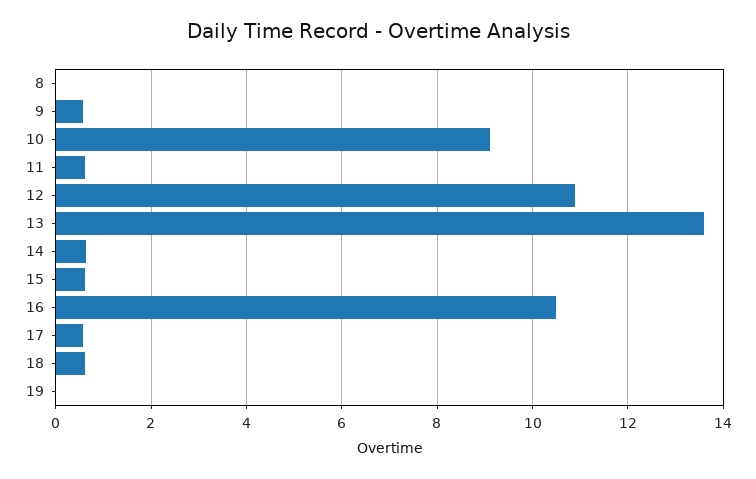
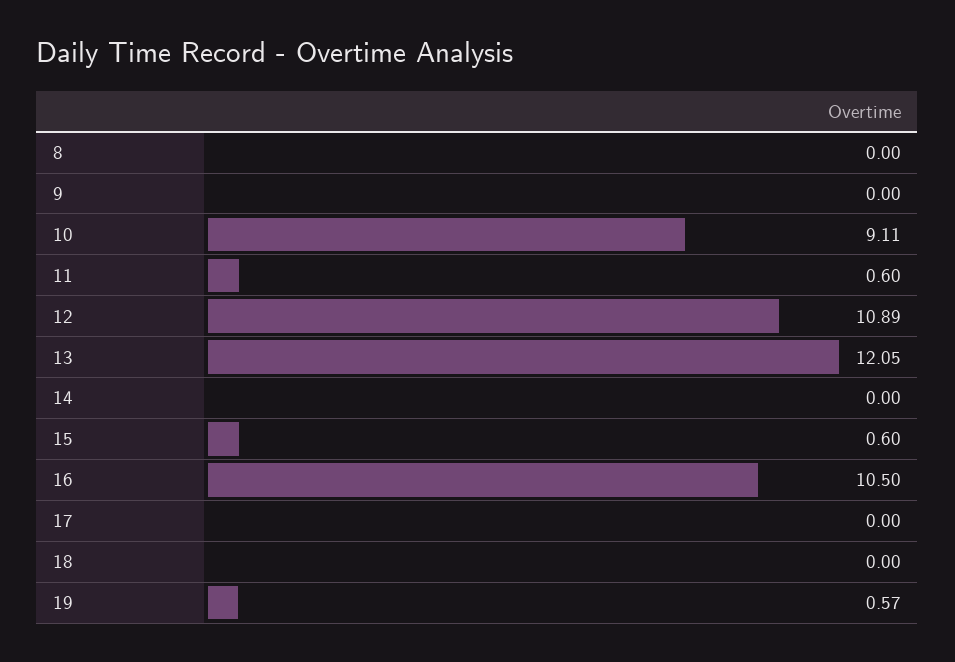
  {
    "8": 0,
-   "9": 0.6,
+   "9": 0,
    "10": 9.11,
    "11": 0.6,
    "12": 10.89,
-   "13": 13.6,
+   "13": 12.05,
-   "14": 0.6,
+   "14": 0,
    "15": 0.6,
    "16": 10.5,
-   "17": 0.6,
+   "17": 0,
-   "18": 0.6,
+   "18": 0,
-   "19": 0
+   "19": 0.57
  }

